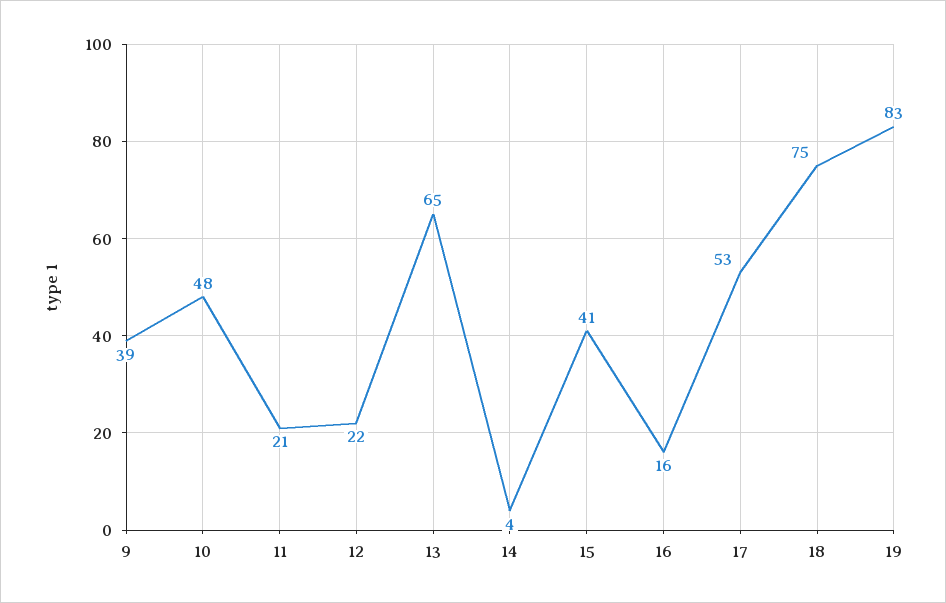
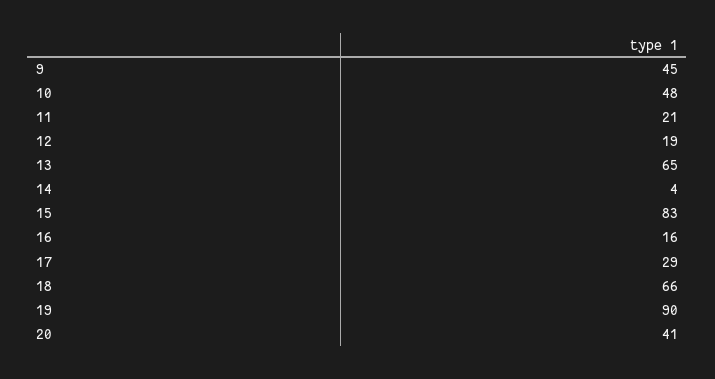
  {
-   "9": 39,
+   "9": 45,
    "10": 48,
    "11": 21,
-   "12": 22,
+   "12": 19,
    "13": 65,
    "14": 4,
-   "15": 41,
+   "15": 83,
    "16": 16,
-   "17": 53,
+   "17": 29,
-   "18": 75,
+   "18": 66,
-   "19": 83
+   "19": 90,
+   "20": 41
  }

